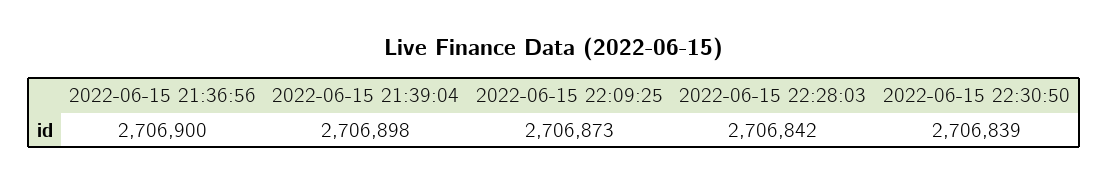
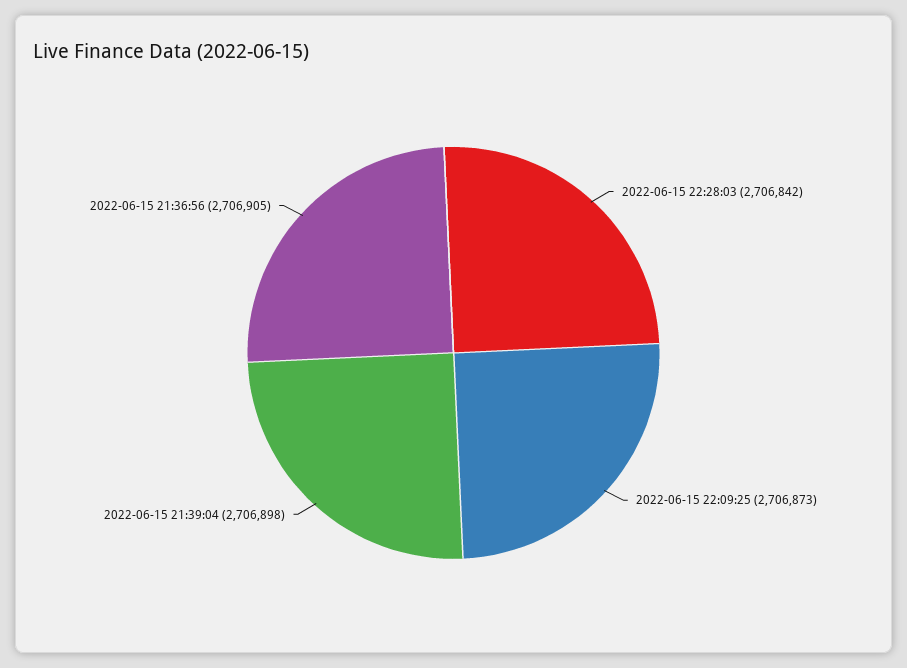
  {
-   "2022-06-15 21:36:56": 2706900,
+   "2022-06-15 21:36:56": 2706905,
    "2022-06-15 21:39:04": 2706898,
    "2022-06-15 22:09:25": 2706873,
-   "2022-06-15 22:28:03": 2706842,
+   "2022-06-15 22:28:03": 2706842
-   "2022-06-15 22:30:50": 2706839
  }

